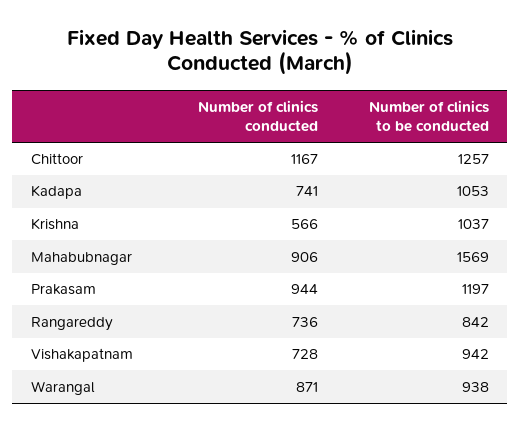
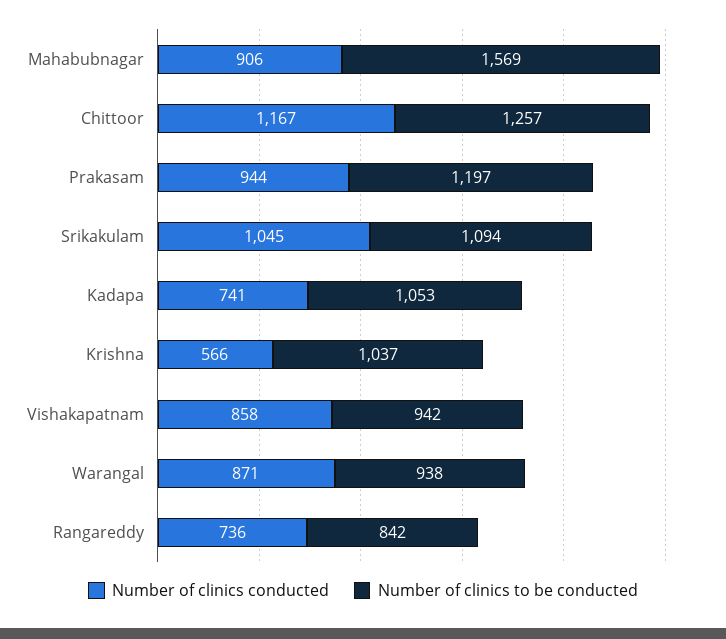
  {
    "Number of clinics conducted": {
      "Chittoor": 1167,
      "Kadapa": 741,
      "Krishna": 566,
      "Mahabubnagar": 906,
      "Prakasam": 944,
      "Rangareddy": 736,
-     "Vishakapatnam": 728,
+     "Vishakapatnam": 858,
-     "Warangal": 871
+     "Warangal": 871,
+     "Srikakulam": 1045
    },
    "Number of clinics to be conducted": {
      "Chittoor": 1257,
      "Kadapa": 1053,
      "Krishna": 1037,
      "Mahabubnagar": 1569,
      "Prakasam": 1197,
      "Rangareddy": 842,
      "Vishakapatnam": 942,
-     "Warangal": 938
+     "Warangal": 938,
+     "Srikakulam": 1094
    }
  }

